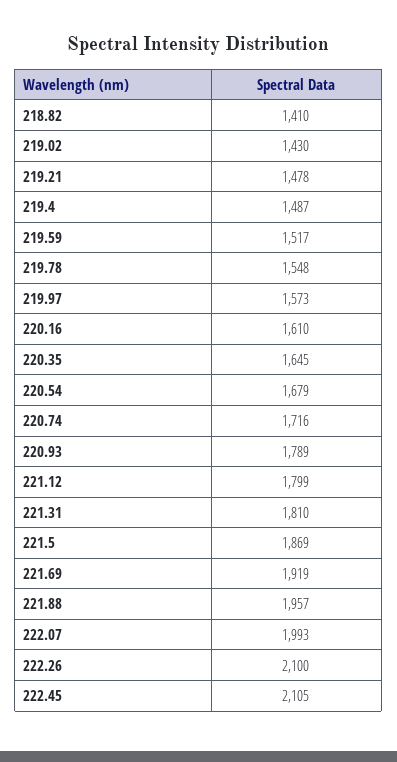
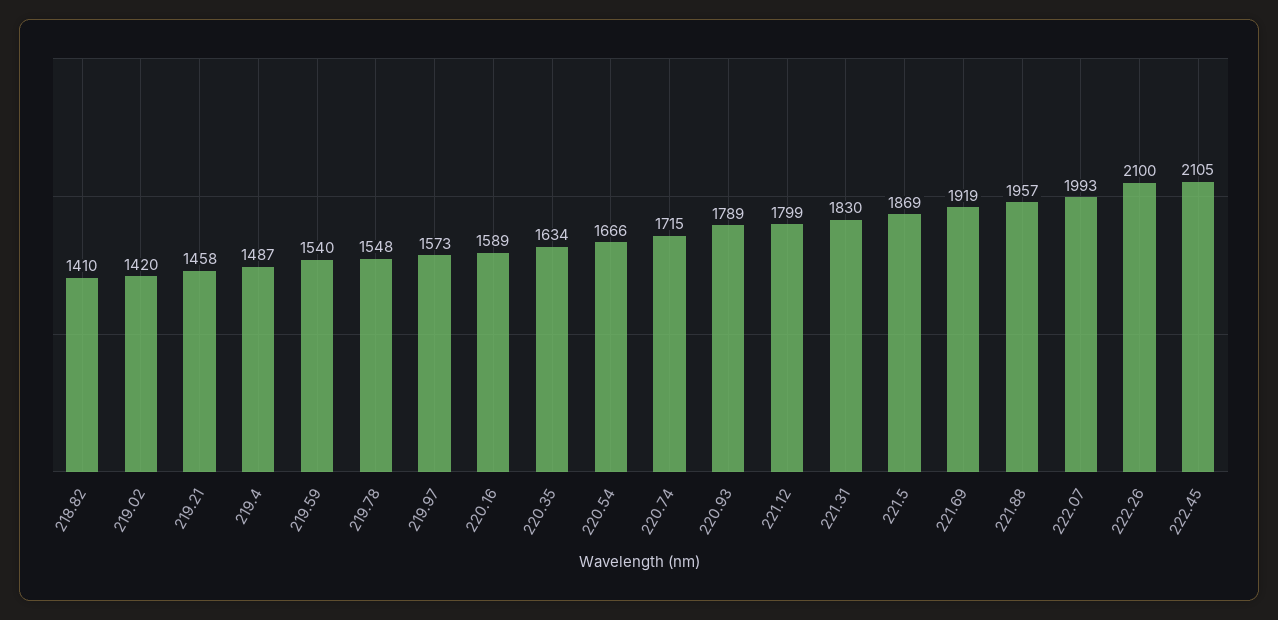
  {
    "218.82": 1410,
-   "219.02": 1430,
+   "219.02": 1420,
-   "219.21": 1478,
+   "219.21": 1458,
    "219.4": 1487,
-   "219.59": 1517,
+   "219.59": 1540,
    "219.78": 1548,
    "219.97": 1573,
-   "220.16": 1610,
+   "220.16": 1589,
-   "220.35": 1645,
+   "220.35": 1634,
-   "220.54": 1679,
+   "220.54": 1666,
-   "220.74": 1716,
+   "220.74": 1715,
    "220.93": 1789,
    "221.12": 1799,
-   "221.31": 1810,
+   "221.31": 1830,
    "221.5": 1869,
    "221.69": 1919,
    "221.88": 1957,
    "222.07": 1993,
    "222.26": 2100,
    "222.45": 2105
  }

